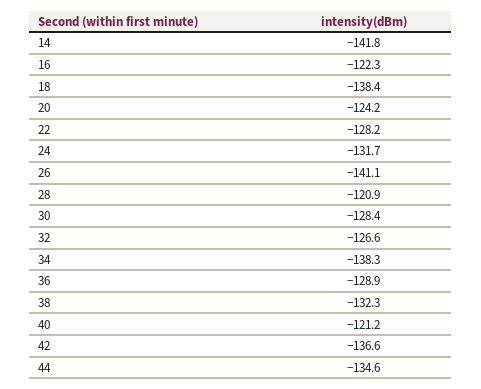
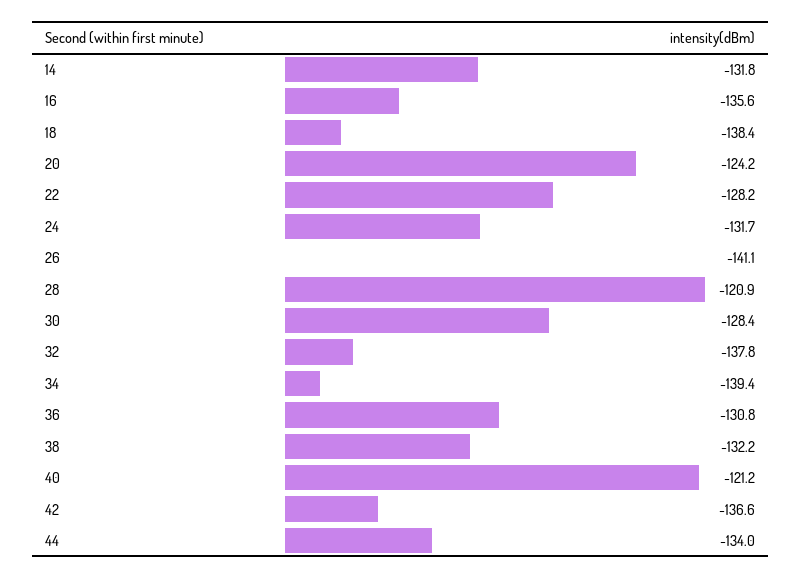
  {
-   "14": -141.8,
+   "14": -131.8,
-   "16": -122.3,
+   "16": -135.6,
    "18": -138.4,
    "20": -124.2,
    "22": -128.2,
    "24": -131.7,
    "26": -141.1,
    "28": -120.9,
    "30": -128.4,
-   "32": -126.6,
+   "32": -137.8,
-   "34": -138.3,
+   "34": -139.4,
-   "36": -128.9,
+   "36": -130.8,
-   "38": -132.3,
+   "38": -132.2,
    "40": -121.2,
    "42": -136.6,
-   "44": -134.6
+   "44": -134
  }

